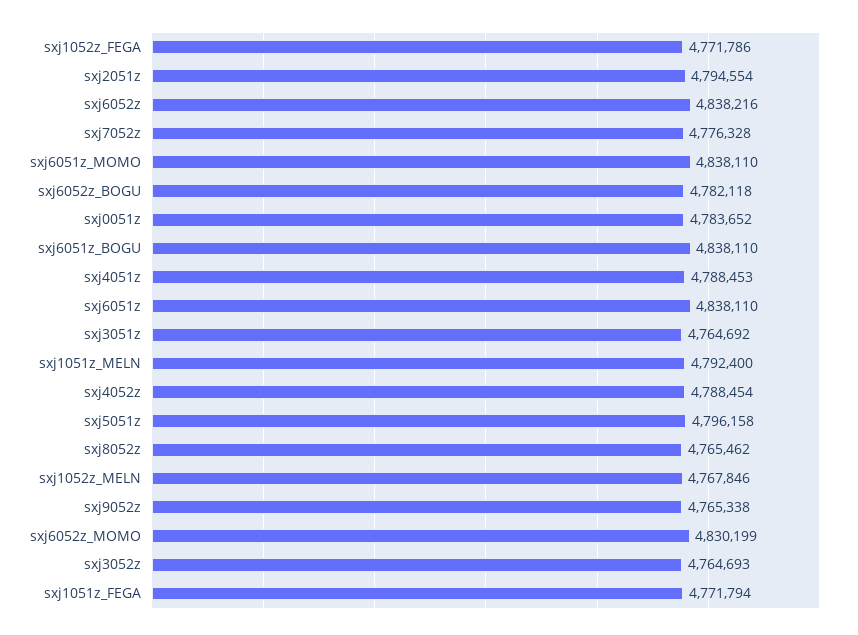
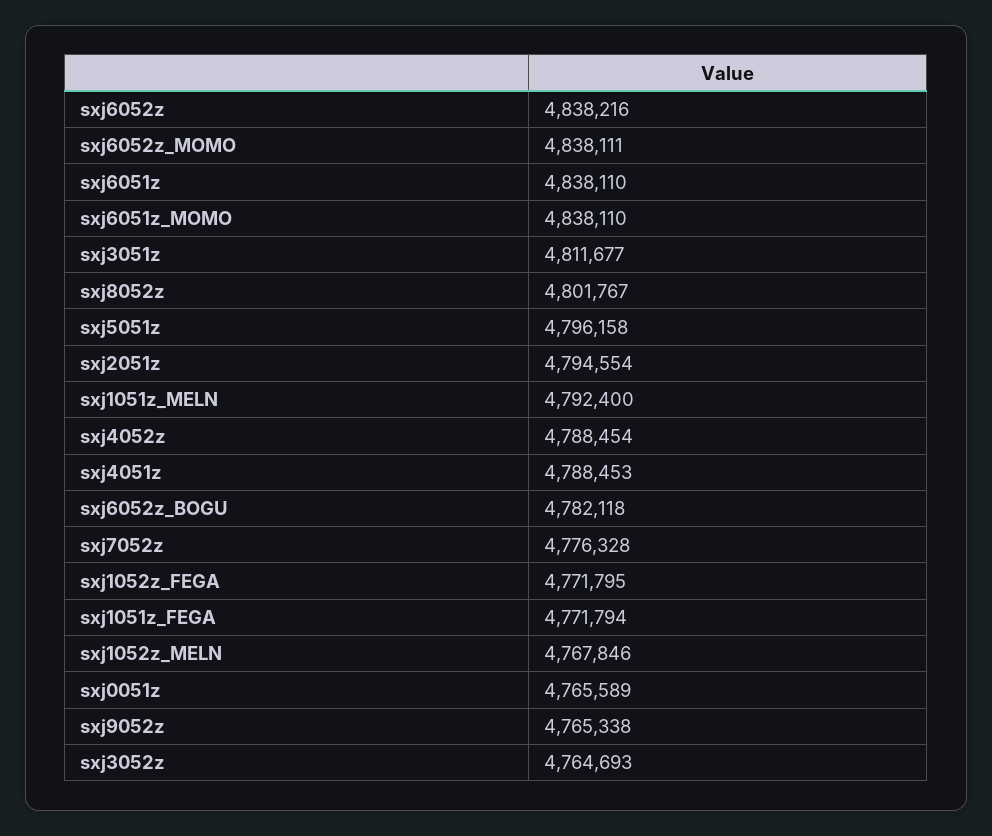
  {
-   "sxj1052z_FEGA": 4771786,
+   "sxj1052z_FEGA": 4771795,
    "sxj2051z": 4794554,
    "sxj6052z": 4838216,
    "sxj7052z": 4776328,
    "sxj6051z_MOMO": 4838110,
    "sxj6052z_BOGU": 4782118,
-   "sxj0051z": 4783652,
+   "sxj0051z": 4765589,
-   "sxj6051z_BOGU": 4838110,
    "sxj4051z": 4788453,
    "sxj6051z": 4838110,
-   "sxj3051z": 4764692,
+   "sxj3051z": 4811677,
    "sxj1051z_MELN": 4792400,
    "sxj4052z": 4788454,
    "sxj5051z": 4796158,
-   "sxj8052z": 4765462,
+   "sxj8052z": 4801767,
    "sxj1052z_MELN": 4767846,
    "sxj9052z": 4765338,
-   "sxj6052z_MOMO": 4830199,
+   "sxj6052z_MOMO": 4838111,
    "sxj3052z": 4764693,
    "sxj1051z_FEGA": 4771794
  }

